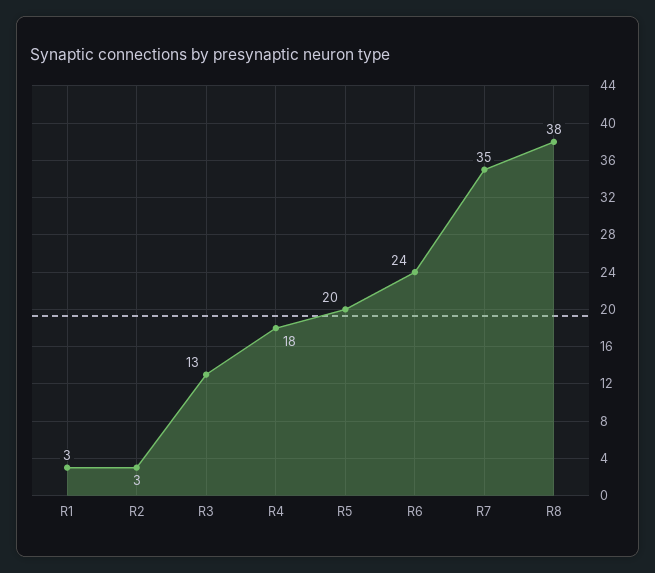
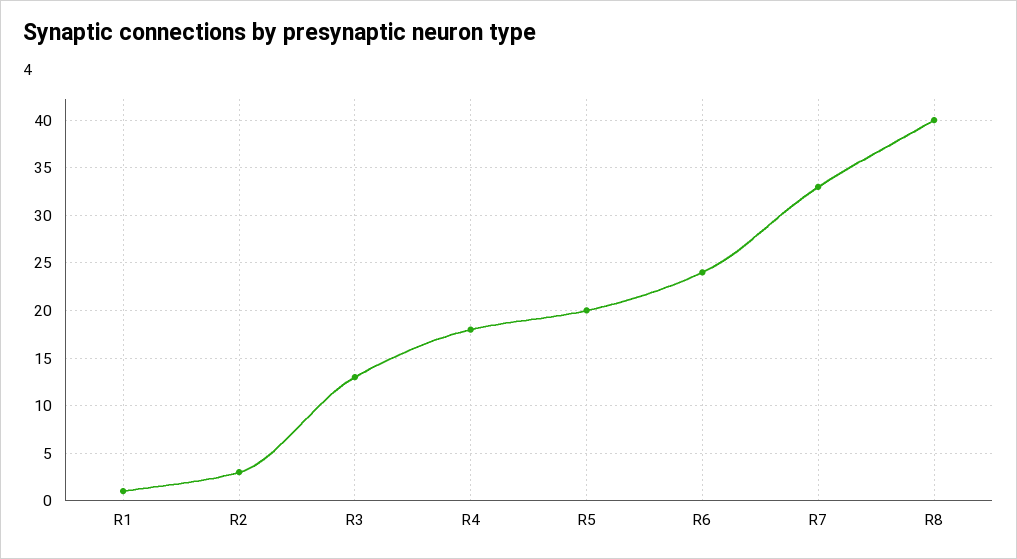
  {
-   "R1": 3,
+   "R1": 1,
    "R2": 3,
    "R3": 13,
    "R4": 18,
    "R5": 20,
    "R6": 24,
-   "R7": 35,
+   "R7": 33,
-   "R8": 38
+   "R8": 40
  }

